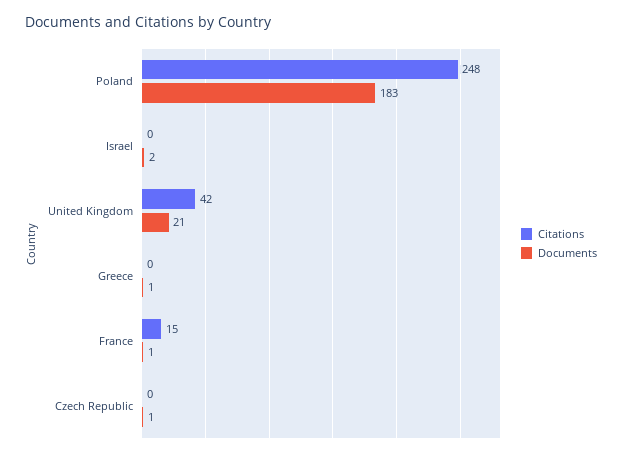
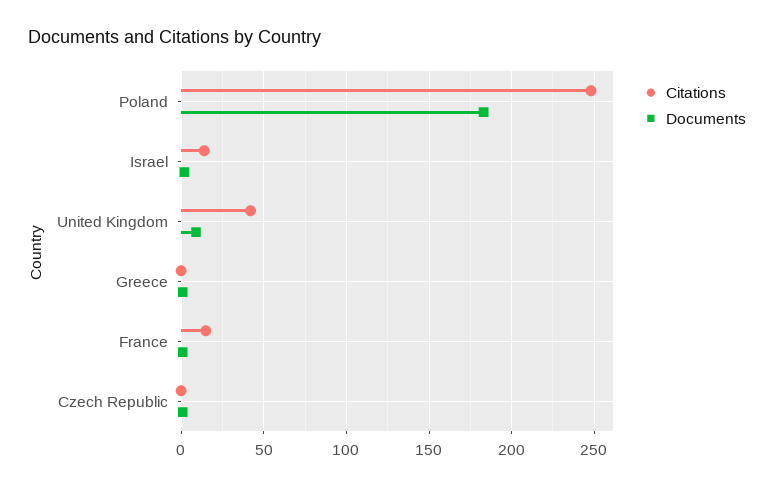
  {
    "Citations": {
      "Poland": 248,
-     "Israel": 0,
+     "Israel": 15,
      "United Kingdom": 42,
      "Greece": 0,
      "France": 15,
      "Czech Republic": 0
    },
    "Documents": {
      "Poland": 183,
      "Israel": 2,
-     "United Kingdom": 21,
+     "United Kingdom": 10,
      "Greece": 1,
      "France": 1,
      "Czech Republic": 1
    }
  }

